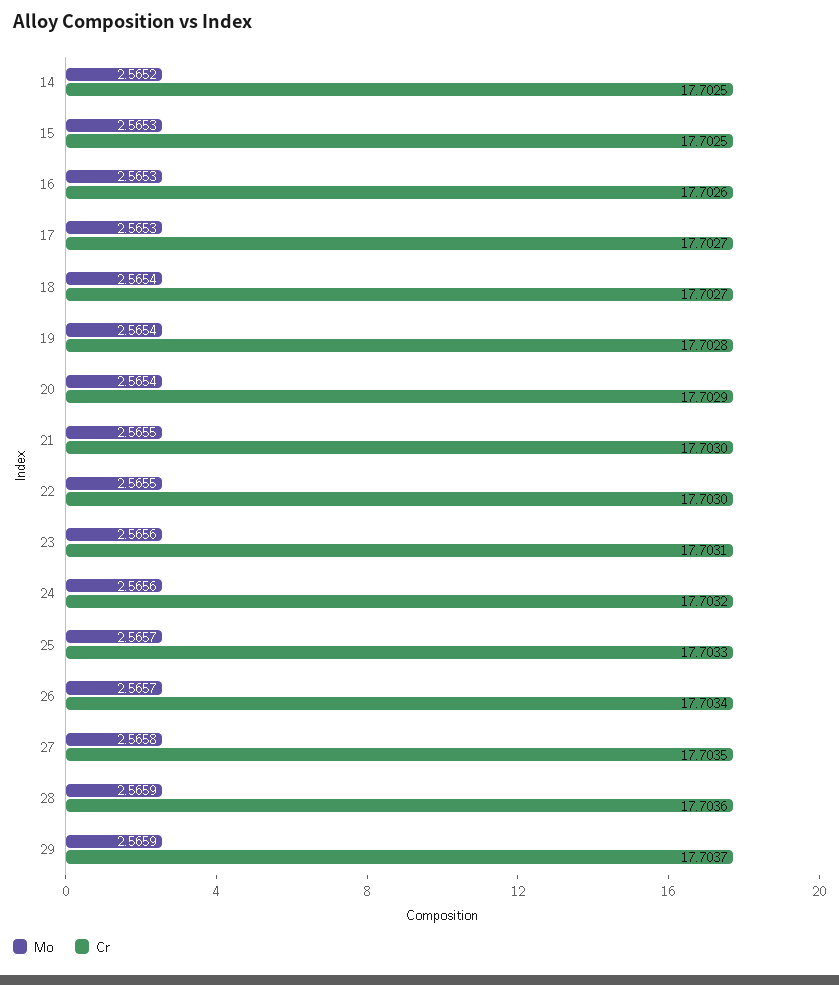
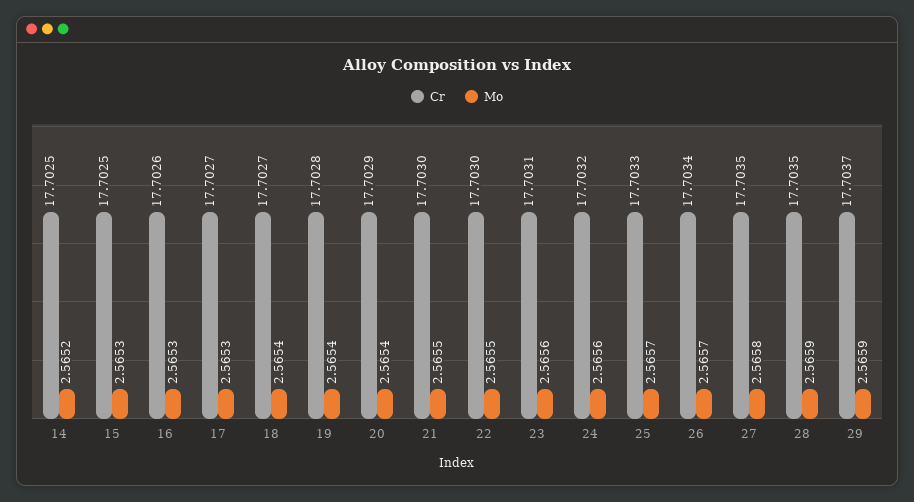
  {
    "Mo": {
      "14": 2.5652,
      "15": 2.5653,
      "16": 2.5653,
      "17": 2.5653,
      "18": 2.5654,
      "19": 2.5654,
      "20": 2.5654,
      "21": 2.5655,
      "22": 2.5655,
      "23": 2.5656,
      "24": 2.5656,
      "25": 2.5657,
      "26": 2.5657,
      "27": 2.5658,
      "28": 2.5659,
      "29": 2.5659
    },
    "Cr": {
      "14": 17.7025,
      "15": 17.7025,
      "16": 17.7026,
      "17": 17.7027,
      "18": 17.7027,
      "19": 17.7028,
      "20": 17.7029,
      "21": 17.703,
      "22": 17.703,
      "23": 17.7031,
      "24": 17.7032,
      "25": 17.7033,
      "26": 17.7034,
      "27": 17.7035,
-     "28": 17.7036,
+     "28": 17.7035,
      "29": 17.7037
    }
  }

